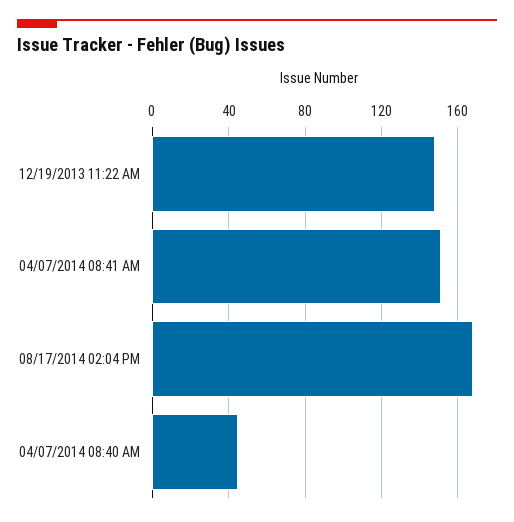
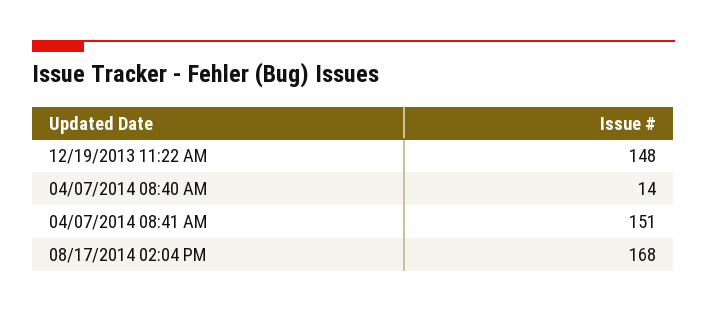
  {
    "12/19/2013 11:22 AM": 148,
    "04/07/2014 08:41 AM": 151,
    "08/17/2014 02:04 PM": 168,
-   "04/07/2014 08:40 AM": 45
+   "04/07/2014 08:40 AM": 14
  }

